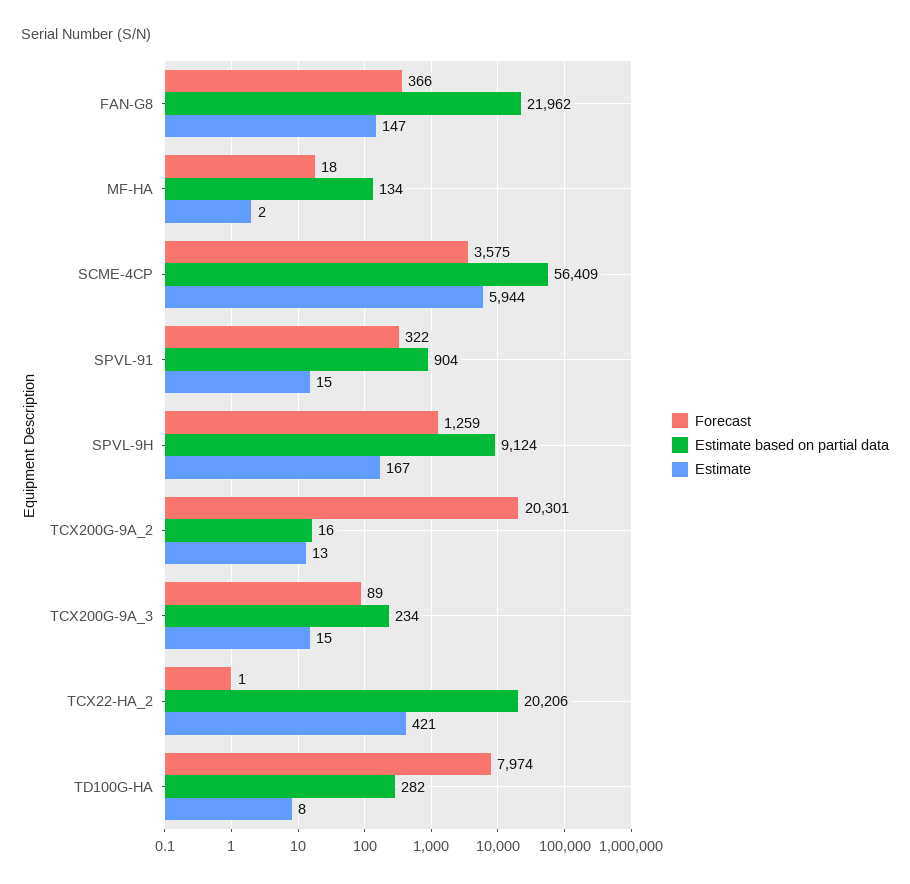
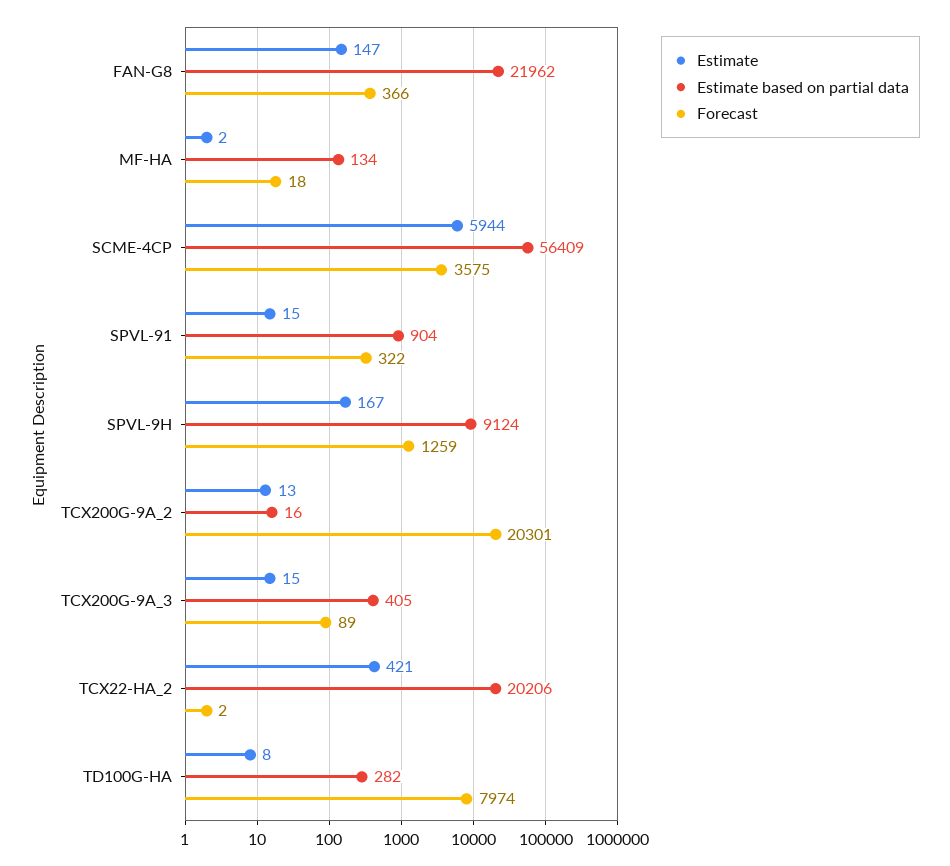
  {
    "Forecast": {
      "FAN-G8": 366,
      "MF-HA": 18,
      "SCME-4CP": 3575,
      "SPVL-91": 322,
      "SPVL-9H": 1259,
      "TCX200G-9A_2": 20301,
      "TCX200G-9A_3": 89,
-     "TCX22-HA_2": 1,
+     "TCX22-HA_2": 2,
      "TD100G-HA": 7974
    },
    "Estimate based on partial data": {
      "FAN-G8": 21962,
      "MF-HA": 134,
      "SCME-4CP": 56409,
      "SPVL-91": 904,
      "SPVL-9H": 9124,
      "TCX200G-9A_2": 16,
-     "TCX200G-9A_3": 234,
+     "TCX200G-9A_3": 405,
      "TCX22-HA_2": 20206,
      "TD100G-HA": 282
    },
    "Estimate": {
      "FAN-G8": 147,
      "MF-HA": 2,
      "SCME-4CP": 5944,
      "SPVL-91": 15,
      "SPVL-9H": 167,
      "TCX200G-9A_2": 13,
      "TCX200G-9A_3": 15,
      "TCX22-HA_2": 421,
      "TD100G-HA": 8
    }
  }

